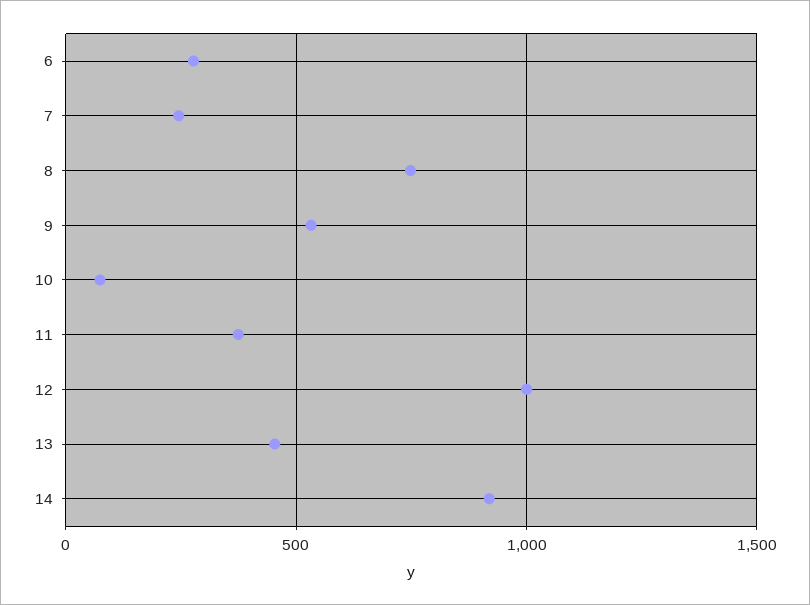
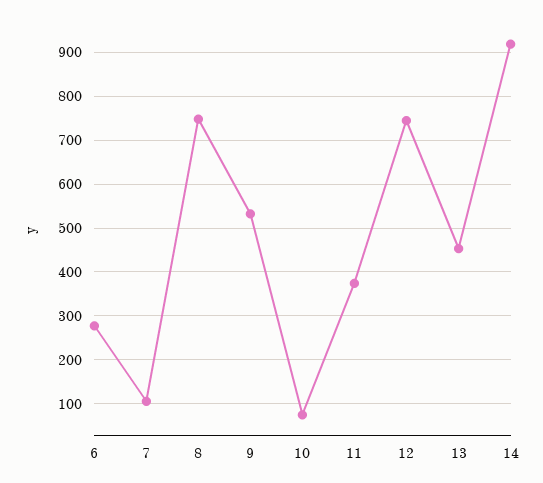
  {
    "6": 280,
-   "7": 250,
+   "7": 100,
    "8": 740,
    "9": 540,
    "10": 80,
    "11": 380,
-   "12": 1000,
+   "12": 740,
    "13": 460,
    "14": 920
  }

